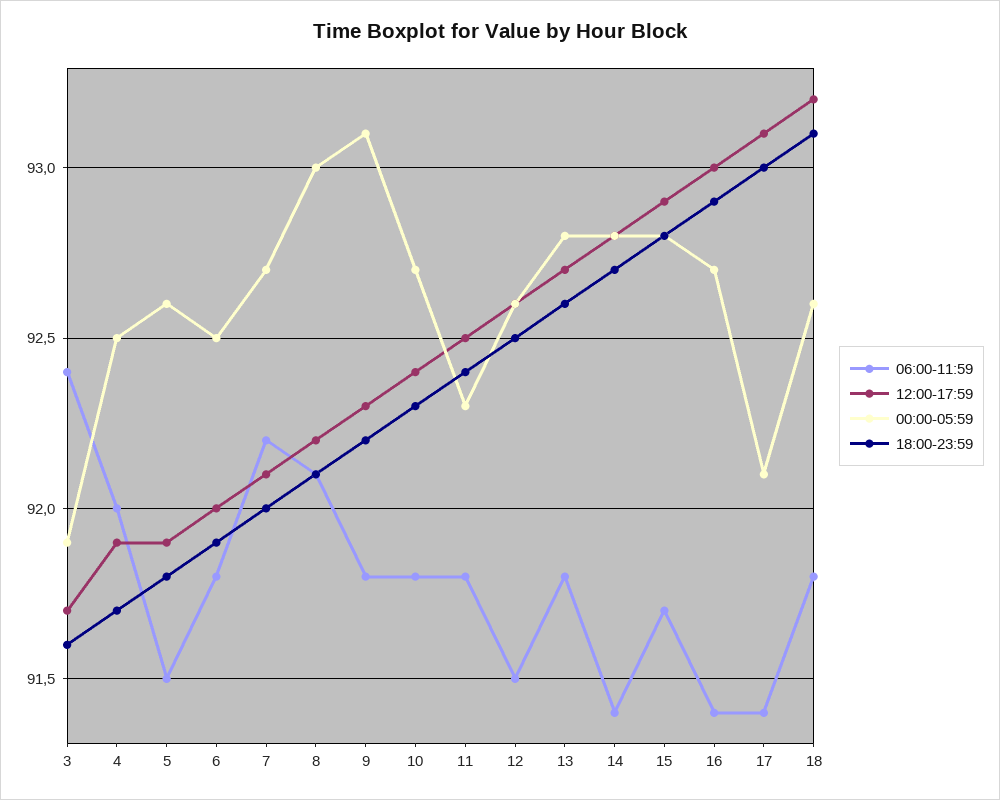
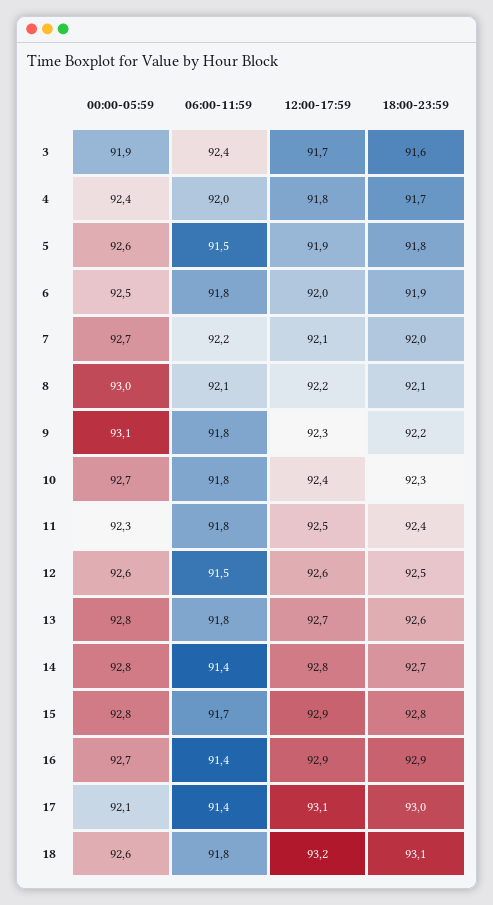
  {
    "06:00-11:59": {
      "3": 92.4,
      "4": 92,
      "5": 91.5,
      "6": 91.8,
      "7": 92.2,
      "8": 92.1,
      "9": 91.8,
      "10": 91.8,
      "11": 91.8,
      "12": 91.5,
      "13": 91.8,
      "14": 91.4,
      "15": 91.7,
      "16": 91.4,
      "17": 91.4,
      "18": 91.8
    },
    "12:00-17:59": {
      "3": 91.7,
-     "4": 91.9,
+     "4": 91.8,
      "5": 91.9,
      "6": 92,
      "7": 92.1,
      "8": 92.2,
      "9": 92.3,
      "10": 92.4,
      "11": 92.5,
      "12": 92.6,
      "13": 92.7,
      "14": 92.8,
      "15": 92.9,
-     "16": 93,
+     "16": 92.9,
      "17": 93.1,
      "18": 93.2
    },
    "00:00-05:59": {
      "3": 91.9,
-     "4": 92.5,
+     "4": 92.4,
      "5": 92.6,
      "6": 92.5,
      "7": 92.7,
      "8": 93,
      "9": 93.1,
      "10": 92.7,
      "11": 92.3,
      "12": 92.6,
      "13": 92.8,
      "14": 92.8,
      "15": 92.8,
      "16": 92.7,
      "17": 92.1,
      "18": 92.6
    },
    "18:00-23:59": {
      "3": 91.6,
      "4": 91.7,
      "5": 91.8,
      "6": 91.9,
      "7": 92,
      "8": 92.1,
      "9": 92.2,
      "10": 92.3,
      "11": 92.4,
      "12": 92.5,
      "13": 92.6,
      "14": 92.7,
      "15": 92.8,
      "16": 92.9,
      "17": 93,
      "18": 93.1
    }
  }

